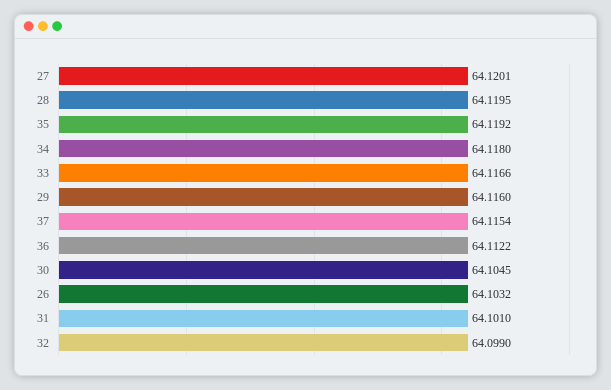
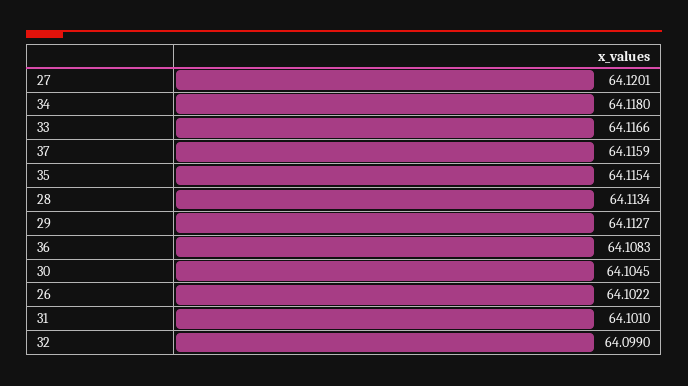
  {
    "27": 64.1201,
-   "28": 64.1195,
+   "28": 64.1134,
-   "35": 64.1192,
+   "35": 64.1154,
    "34": 64.118,
    "33": 64.1166,
-   "29": 64.116,
+   "29": 64.1127,
-   "37": 64.1154,
+   "37": 64.1159,
-   "36": 64.1122,
+   "36": 64.1083,
    "30": 64.1045,
-   "26": 64.1032,
+   "26": 64.1022,
    "31": 64.101,
    "32": 64.099
  }

